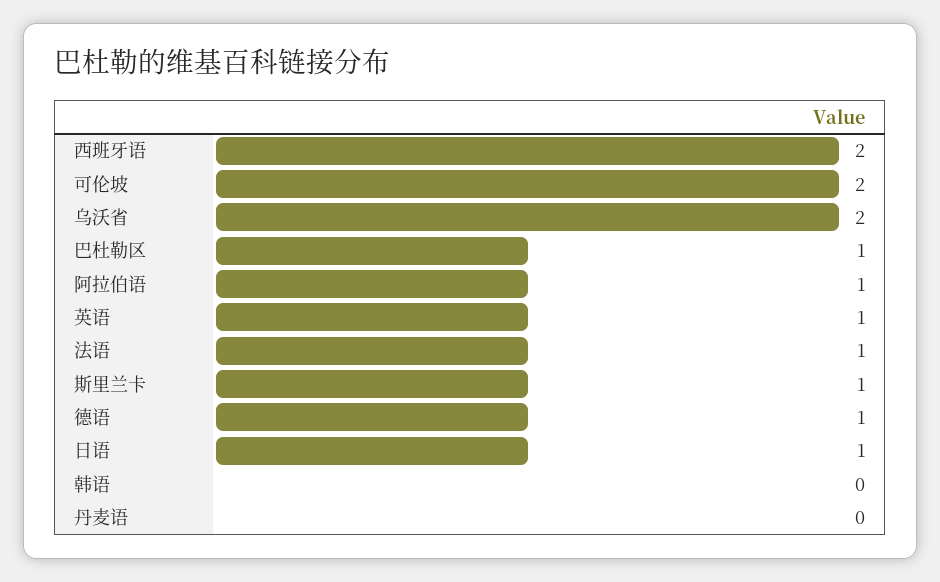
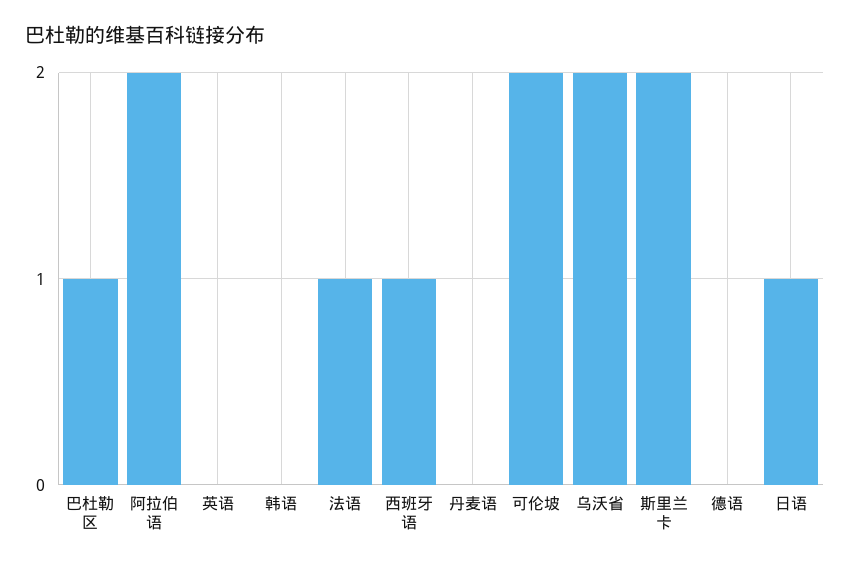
  {
-   "西班牙语": 2,
+   "西班牙语": 1,
    "可伦坡": 2,
    "乌沃省": 2,
    "巴杜勒区": 1,
-   "阿拉伯语": 1,
+   "阿拉伯语": 2,
-   "英语": 1,
+   "英语": 0,
    "法语": 1,
-   "斯里兰卡": 1,
+   "斯里兰卡": 2,
-   "德语": 1,
+   "德语": 0,
    "日语": 1,
    "韩语": 0,
    "丹麦语": 0
  }

